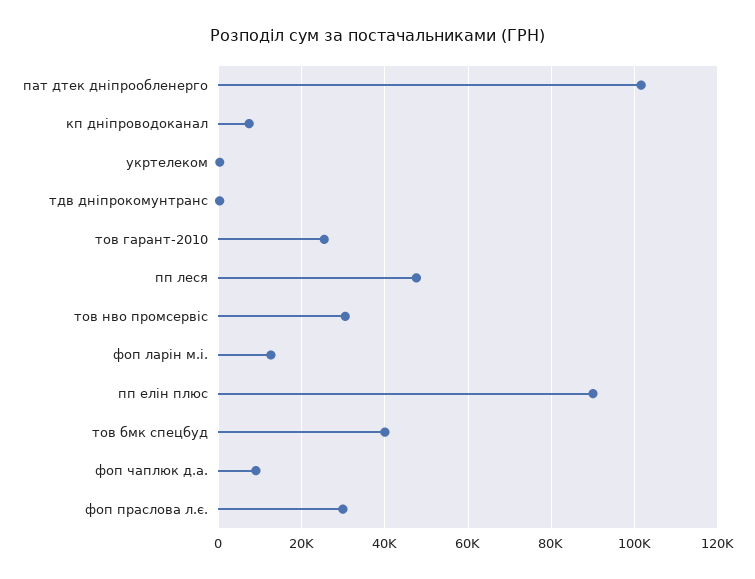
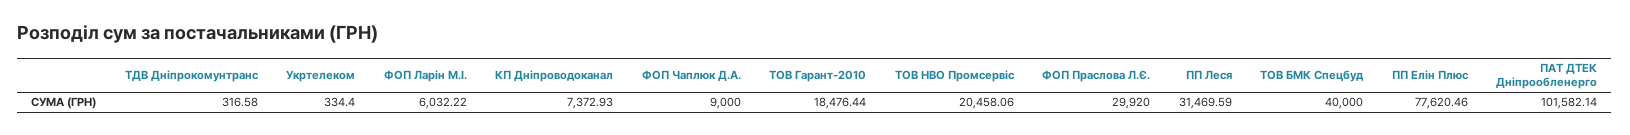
  {
    "пат дтек дніпрообленерго": 101582.14,
    "кп дніпроводоканал": 7372.93,
    "укртелеком": 334.4,
    "тдв дніпрокомунтранс": 316.58,
-   "тов гарант-2010": 26000,
+   "тов гарант-2010": 18476.44,
-   "пп леся": 48000,
+   "пп леся": 31469.59,
-   "тов нво промсервіс": 30000,
+   "тов нво промсервіс": 20458.06,
-   "фоп ларін м.і.": 12000,
+   "фоп ларін м.і.": 6032.22,
-   "пп елін плюс": 90000,
+   "пп елін плюс": 77620.46,
    "тов бмк спецбуд": 40000,
    "фоп чаплюк д.а.": 9000,
    "фоп праслова л.є.": 29920
  }

